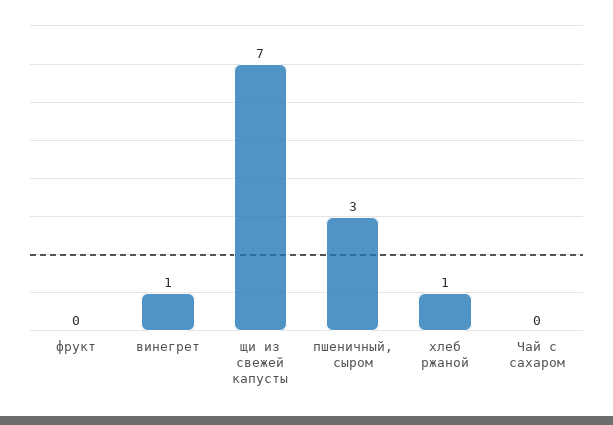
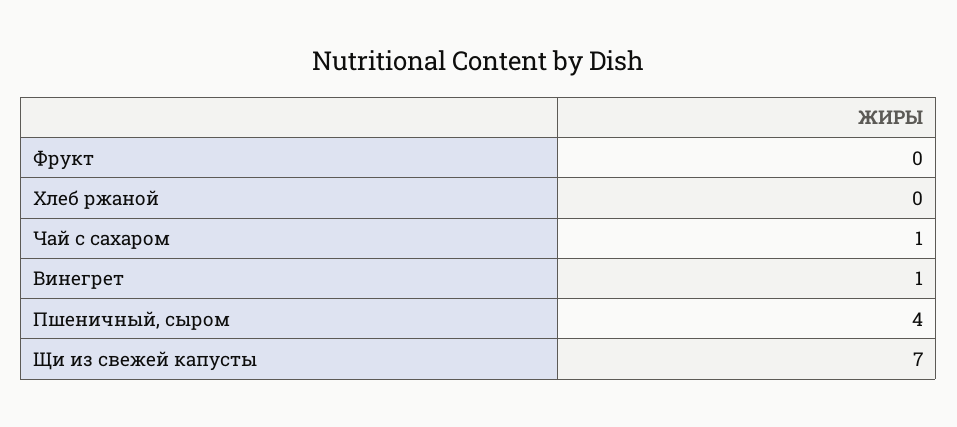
  {
    "фрукт": 0,
    "винегрет": 1,
    "щи из свежей капусты": 7,
-   "пшеничный, сыром": 3,
+   "пшеничный, сыром": 4,
-   "хлеб ржаной": 1,
+   "хлеб ржаной": 0,
-   "Чай с сахаром": 0
+   "Чай с сахаром": 1
  }

